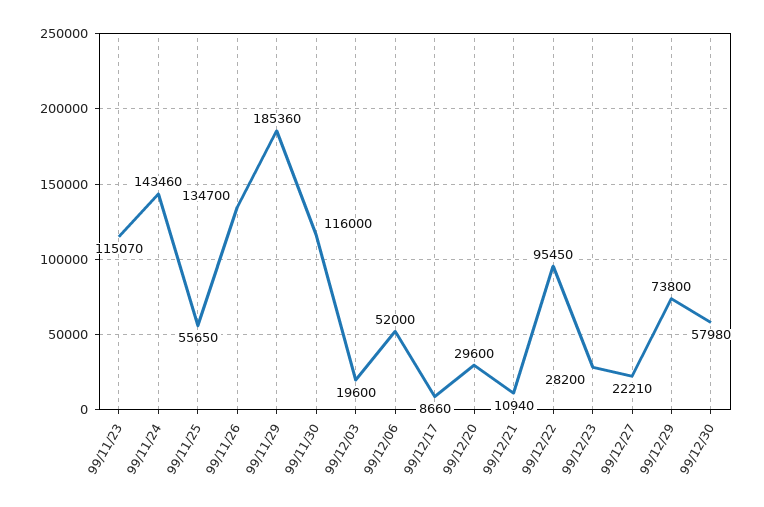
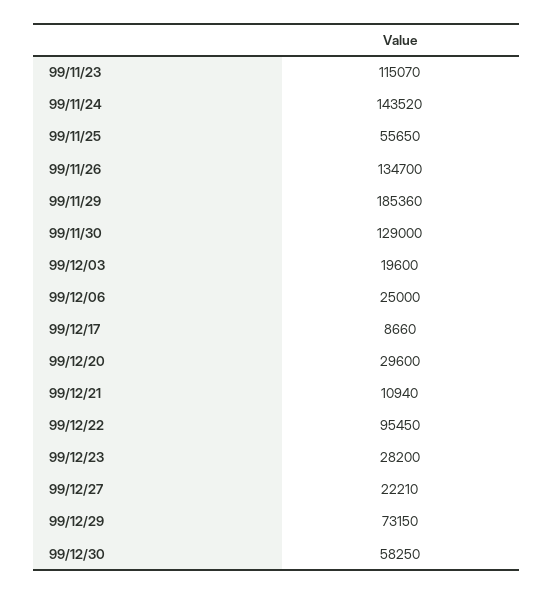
  {
    "99/11/23": 115070,
-   "99/11/24": 143460,
+   "99/11/24": 143520,
    "99/11/25": 55650,
    "99/11/26": 134700,
    "99/11/29": 185360,
-   "99/11/30": 116000,
+   "99/11/30": 129000,
    "99/12/03": 19600,
-   "99/12/06": 52000,
+   "99/12/06": 25000,
    "99/12/17": 8660,
    "99/12/20": 29600,
    "99/12/21": 10940,
    "99/12/22": 95450,
    "99/12/23": 28200,
    "99/12/27": 22210,
-   "99/12/29": 73800,
+   "99/12/29": 73150,
-   "99/12/30": 57980
+   "99/12/30": 58250
  }

